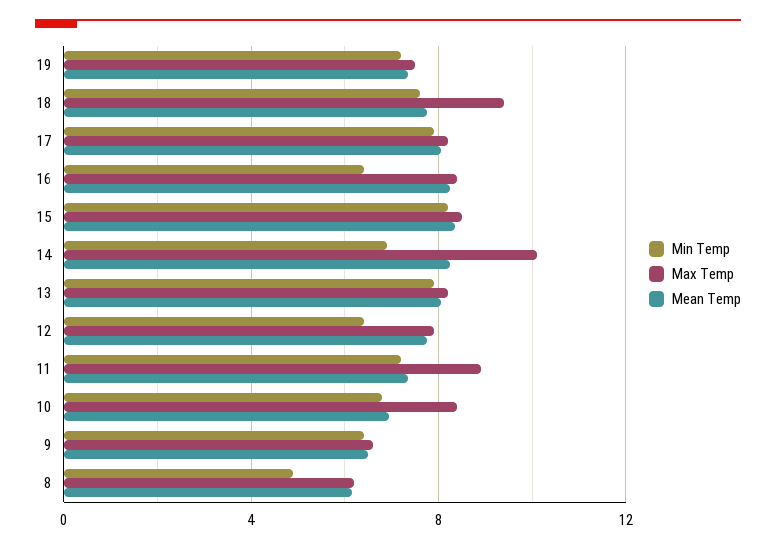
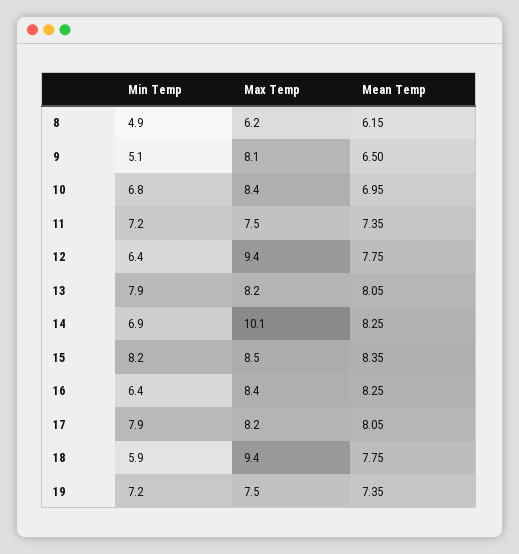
  {
    "Min Temp": {
      "19": 7.2,
-     "18": 7.5,
+     "18": 5.9,
      "17": 7.9,
      "16": 6.4,
      "15": 8.2,
      "14": 6.9,
      "13": 7.9,
      "12": 6.4,
      "11": 7.2,
      "10": 6.8,
-     "9": 6.5,
+     "9": 5.1,
      "8": 4.9
    },
    "Max Temp": {
      "19": 7.5,
      "18": 9.4,
      "17": 8.2,
      "16": 8.4,
      "15": 8.5,
      "14": 10.1,
      "13": 8.2,
-     "12": 8,
+     "12": 9.4,
-     "11": 9,
+     "11": 7.5,
      "10": 8.4,
-     "9": 6.5,
+     "9": 8.1,
      "8": 6.2
    },
    "Mean Temp": {
      "19": 7.35,
      "18": 7.75,
      "17": 8.05,
      "16": 8.25,
      "15": 8.35,
      "14": 8.25,
      "13": 8.05,
      "12": 7.75,
      "11": 7.35,
      "10": 6.95,
      "9": 6.5,
      "8": 6.15
    }
  }

